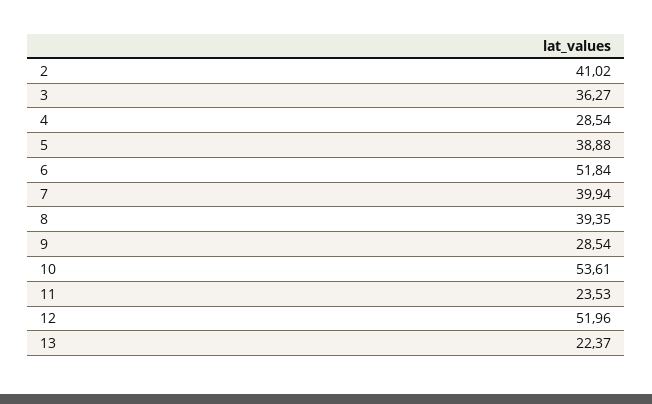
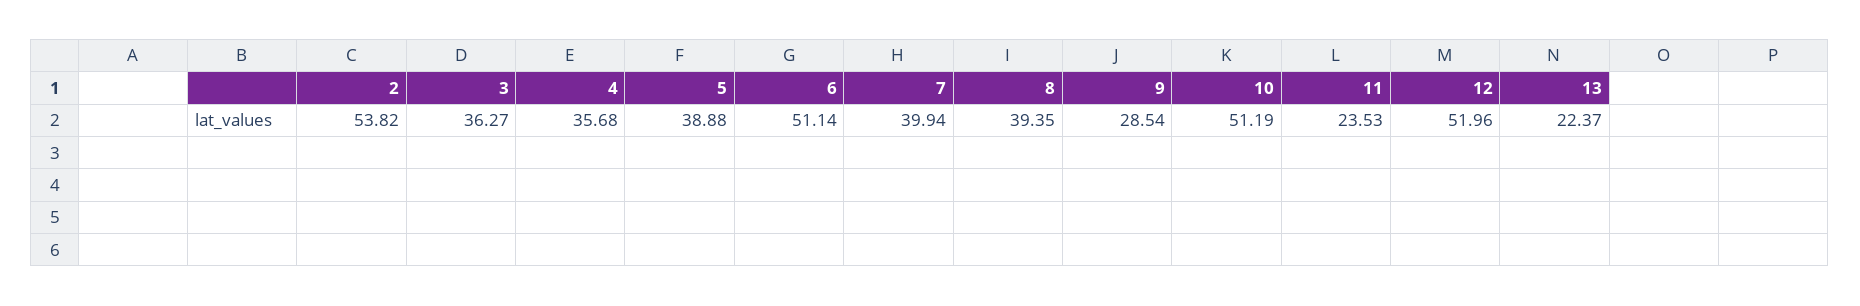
  {
-   "2": 41.02,
+   "2": 53.82,
    "3": 36.27,
-   "4": 28.54,
+   "4": 35.68,
    "5": 38.88,
-   "6": 51.84,
+   "6": 51.14,
    "7": 39.94,
    "8": 39.35,
    "9": 28.54,
-   "10": 53.61,
+   "10": 51.19,
    "11": 23.53,
    "12": 51.96,
    "13": 22.37
  }

